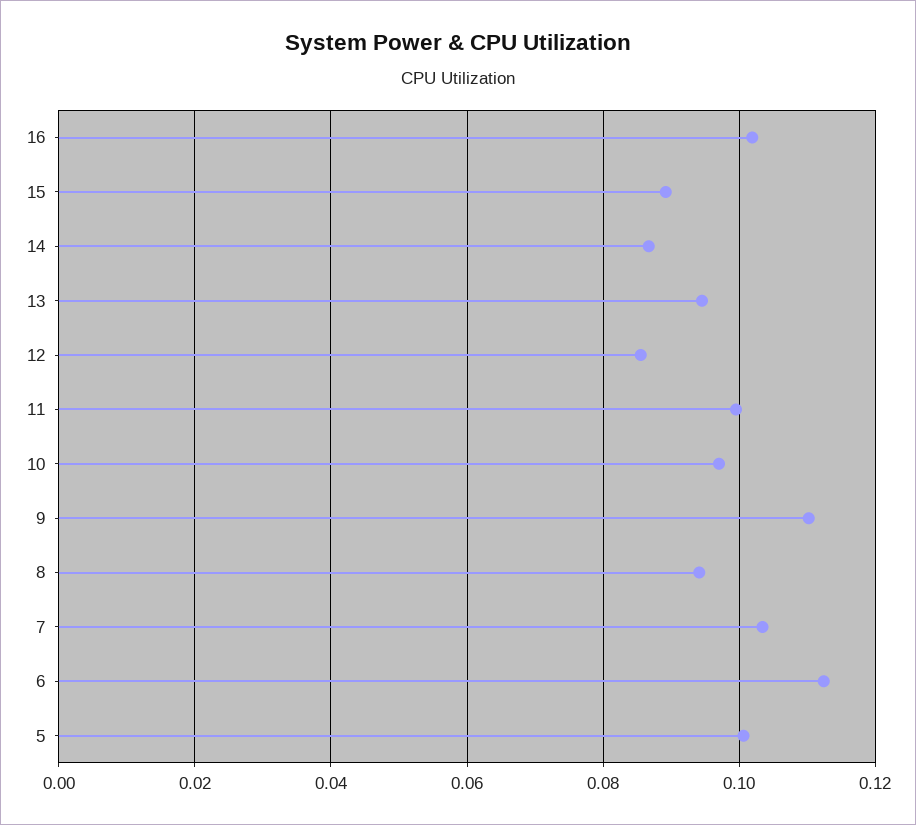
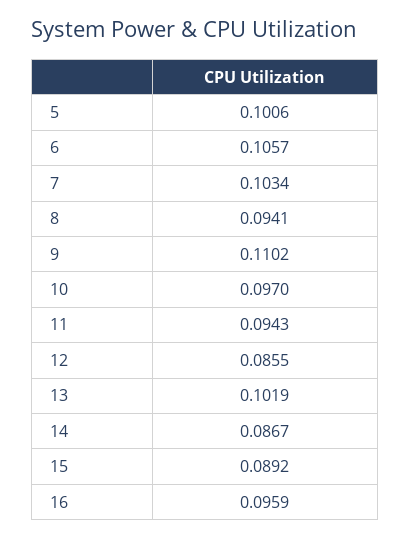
  {
-   "16": 0.102,
+   "16": 0.0959,
    "15": 0.0892,
    "14": 0.0867,
-   "13": 0.094,
+   "13": 0.1019,
    "12": 0.0855,
-   "11": 0.1,
+   "11": 0.0943,
    "10": 0.097,
    "9": 0.1102,
    "8": 0.0941,
    "7": 0.1034,
-   "6": 0.112,
+   "6": 0.1057,
    "5": 0.1006
  }

